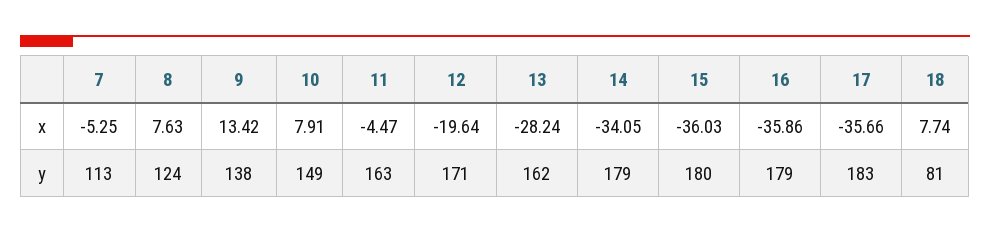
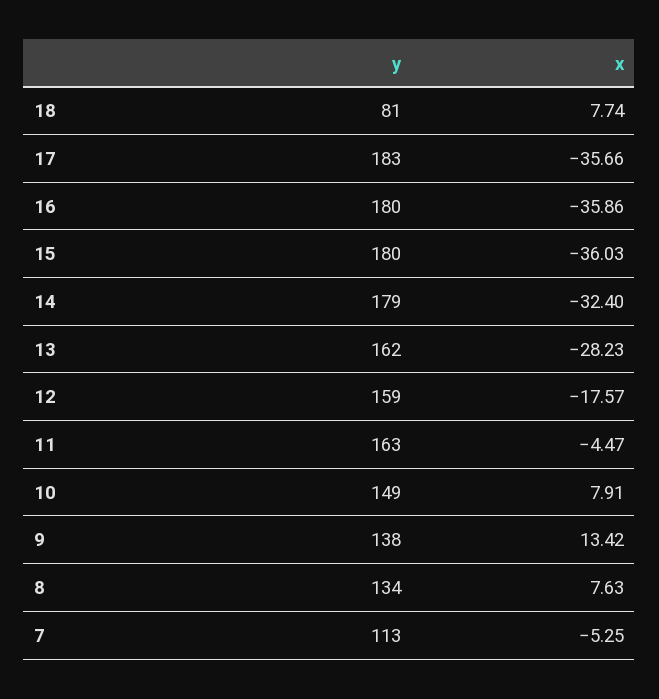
  {
    "7": {
      "x": -5.25,
      "y": 113
    },
    "8": {
      "x": 7.63,
-     "y": 124
+     "y": 134
    },
    "9": {
      "x": 13.42,
      "y": 138
    },
    "10": {
      "x": 7.91,
      "y": 149
    },
    "11": {
      "x": -4.47,
      "y": 163
    },
    "12": {
-     "x": -19.64,
+     "x": -17.57,
-     "y": 171
+     "y": 159
    },
    "13": {
-     "x": -28.24,
+     "x": -28.23,
      "y": 162
    },
    "14": {
-     "x": -34.05,
+     "x": -32.4,
      "y": 179
    },
    "15": {
      "x": -36.03,
      "y": 180
    },
    "16": {
      "x": -35.86,
-     "y": 179
+     "y": 180
    },
    "17": {
      "x": -35.66,
      "y": 183
    },
    "18": {
      "x": 7.74,
      "y": 81
    }
  }

